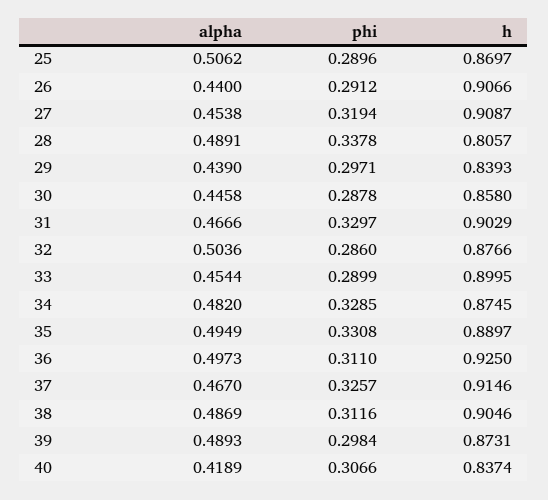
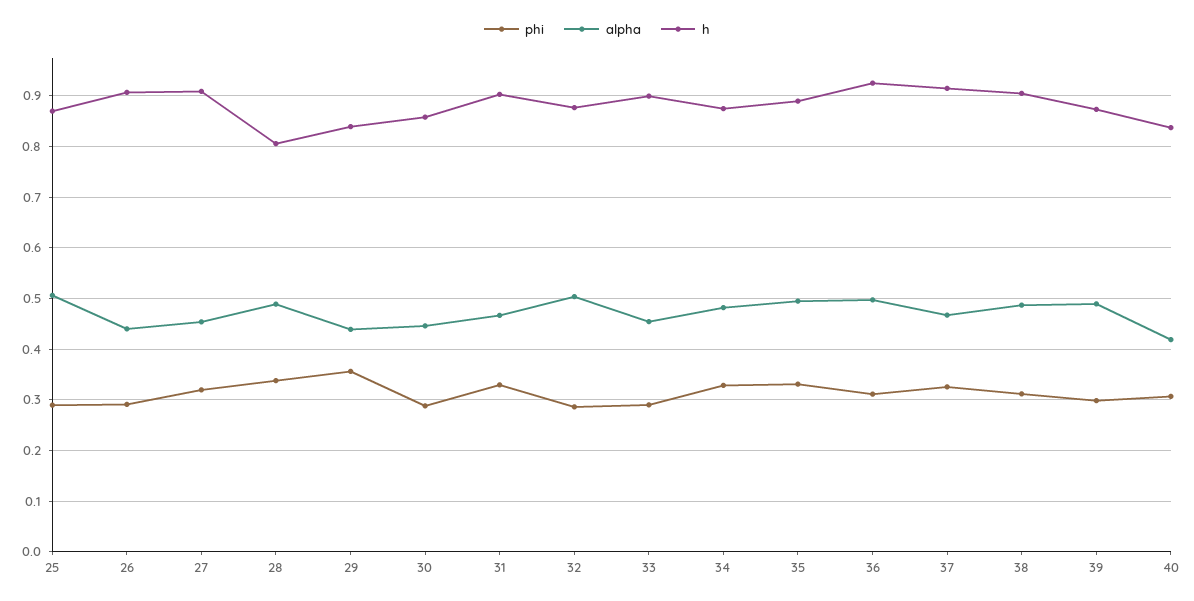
  {
    "alpha": {
      "25": 0.5062,
      "26": 0.44,
      "27": 0.4538,
      "28": 0.4891,
      "29": 0.439,
      "30": 0.4458,
      "31": 0.4666,
      "32": 0.5036,
      "33": 0.4544,
      "34": 0.482,
      "35": 0.4949,
      "36": 0.4973,
      "37": 0.467,
      "38": 0.4869,
      "39": 0.4893,
      "40": 0.4189
    },
    "phi": {
      "25": 0.2896,
      "26": 0.2912,
      "27": 0.3194,
      "28": 0.3378,
-     "29": 0.2971,
+     "29": 0.36,
      "30": 0.2878,
      "31": 0.3297,
      "32": 0.286,
      "33": 0.2899,
      "34": 0.3285,
      "35": 0.3308,
      "36": 0.311,
      "37": 0.3257,
      "38": 0.3116,
      "39": 0.2984,
      "40": 0.3066
    },
    "h": {
      "25": 0.8697,
      "26": 0.9066,
      "27": 0.9087,
      "28": 0.8057,
      "29": 0.8393,
      "30": 0.858,
      "31": 0.9029,
      "32": 0.8766,
      "33": 0.8995,
      "34": 0.8745,
      "35": 0.8897,
      "36": 0.925,
      "37": 0.9146,
      "38": 0.9046,
      "39": 0.8731,
      "40": 0.8374
    }
  }

